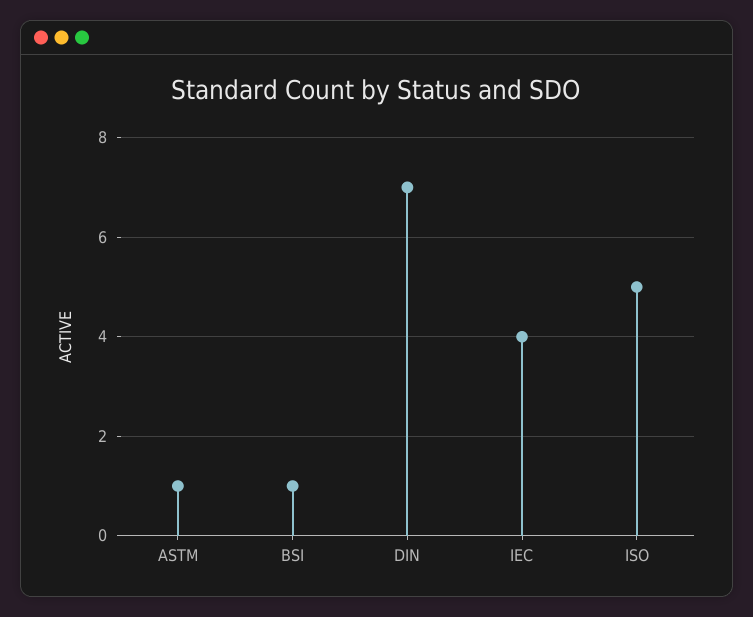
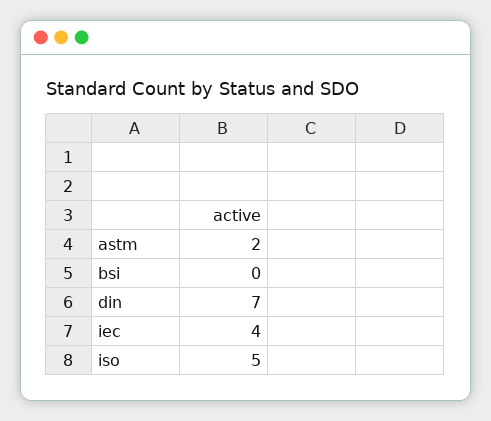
  {
-   "ASTM": 1,
+   "ASTM": 2,
-   "BSI": 1,
+   "BSI": 0,
    "DIN": 7,
    "IEC": 4,
    "ISO": 5
  }

